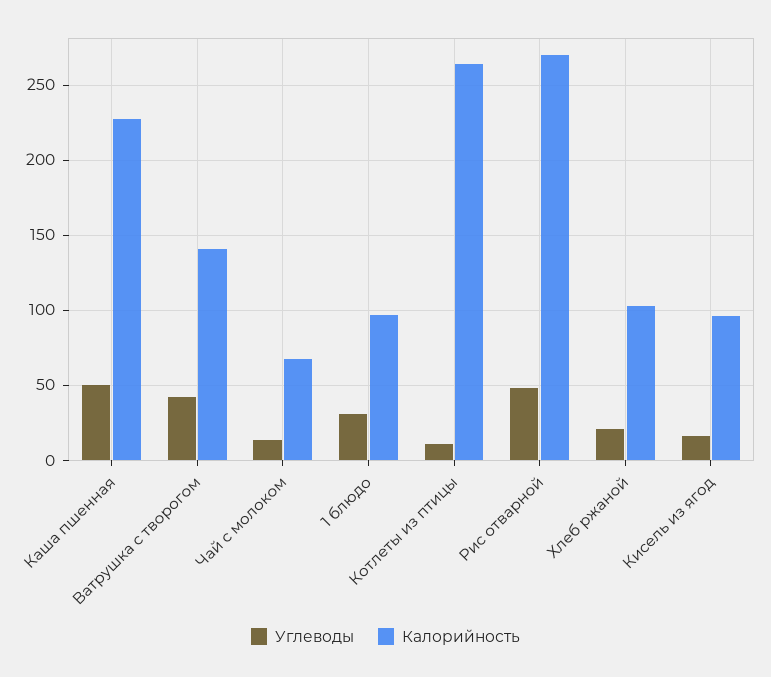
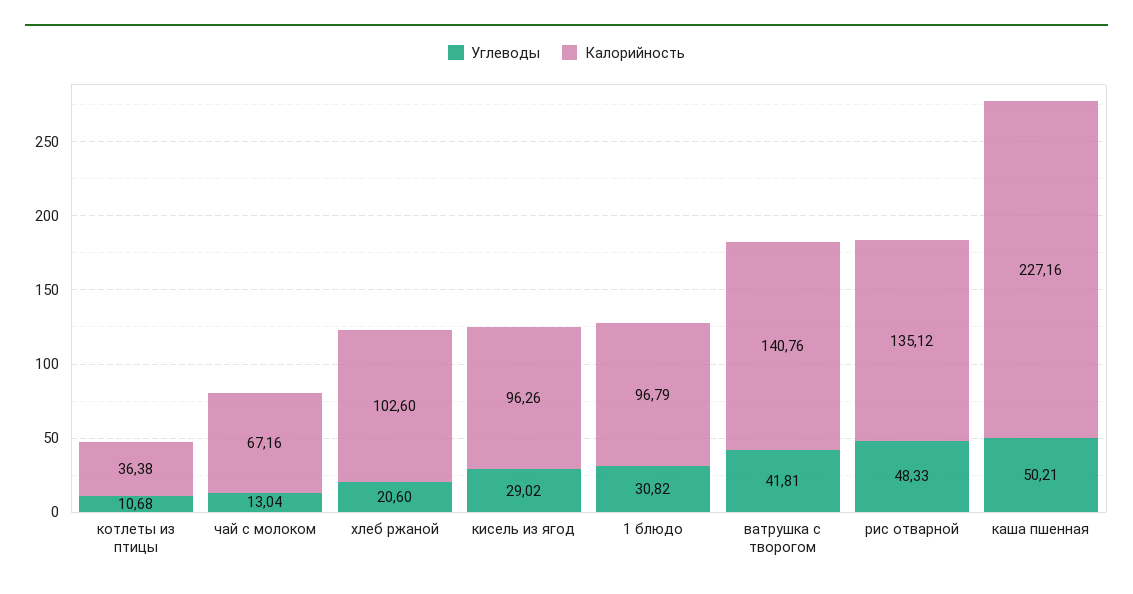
  {
    "Углеводы": {
      "Каша пшенная": 50.21,
      "Ватрушка с творогом": 41.81,
      "Чай с молоком": 13.04,
      "1 блюдо": 30.82,
      "Котлеты из птицы": 10.68,
      "Рис отварной": 48.33,
      "Хлеб ржаной": 20.6,
-     "Кисель из ягод": 15
+     "Кисель из ягод": 29.02
    },
    "Калорийность": {
      "Каша пшенная": 227.16,
      "Ватрушка с творогом": 140.76,
      "Чай с молоком": 67.16,
      "1 блюдо": 96.79,
-     "Котлеты из птицы": 265,
+     "Котлеты из птицы": 36.38,
-     "Рис отварной": 270,
+     "Рис отварной": 135.12,
      "Хлеб ржаной": 102.6,
      "Кисель из ягод": 96.26
    }
  }

